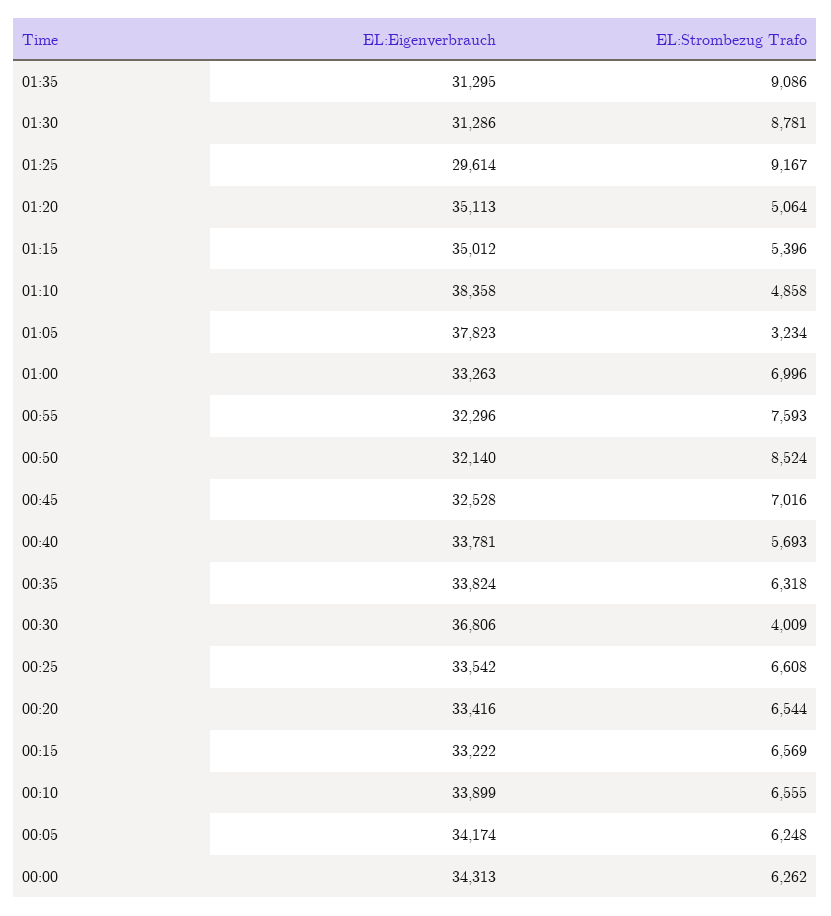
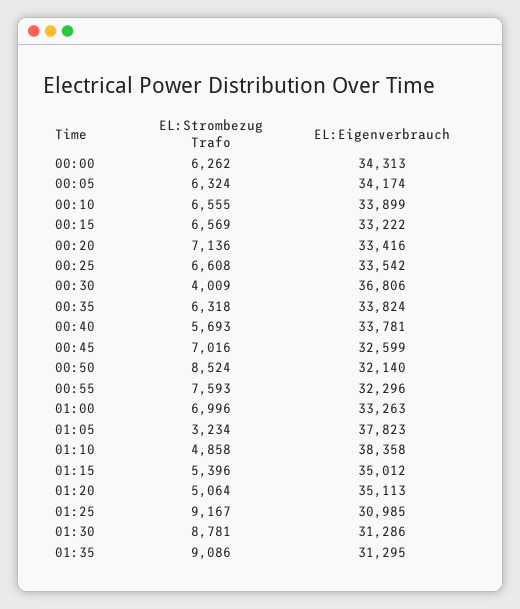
  {
    "EL:Eigenverbrauch": {
      "01:35": 31295,
      "01:30": 31286,
-     "01:25": 29614,
+     "01:25": 30985,
      "01:20": 35113,
      "01:15": 35012,
      "01:10": 38358,
      "01:05": 37823,
      "01:00": 33263,
      "00:55": 32296,
      "00:50": 32140,
-     "00:45": 32528,
+     "00:45": 32599,
      "00:40": 33781,
      "00:35": 33824,
      "00:30": 36806,
      "00:25": 33542,
      "00:20": 33416,
      "00:15": 33222,
      "00:10": 33899,
      "00:05": 34174,
      "00:00": 34313
    },
    "EL:Strombezug Trafo": {
      "01:35": 9086,
      "01:30": 8781,
      "01:25": 9167,
      "01:20": 5064,
      "01:15": 5396,
      "01:10": 4858,
      "01:05": 3234,
      "01:00": 6996,
      "00:55": 7593,
      "00:50": 8524,
      "00:45": 7016,
      "00:40": 5693,
      "00:35": 6318,
      "00:30": 4009,
      "00:25": 6608,
-     "00:20": 6544,
+     "00:20": 7136,
      "00:15": 6569,
      "00:10": 6555,
-     "00:05": 6248,
+     "00:05": 6324,
      "00:00": 6262
    }
  }

